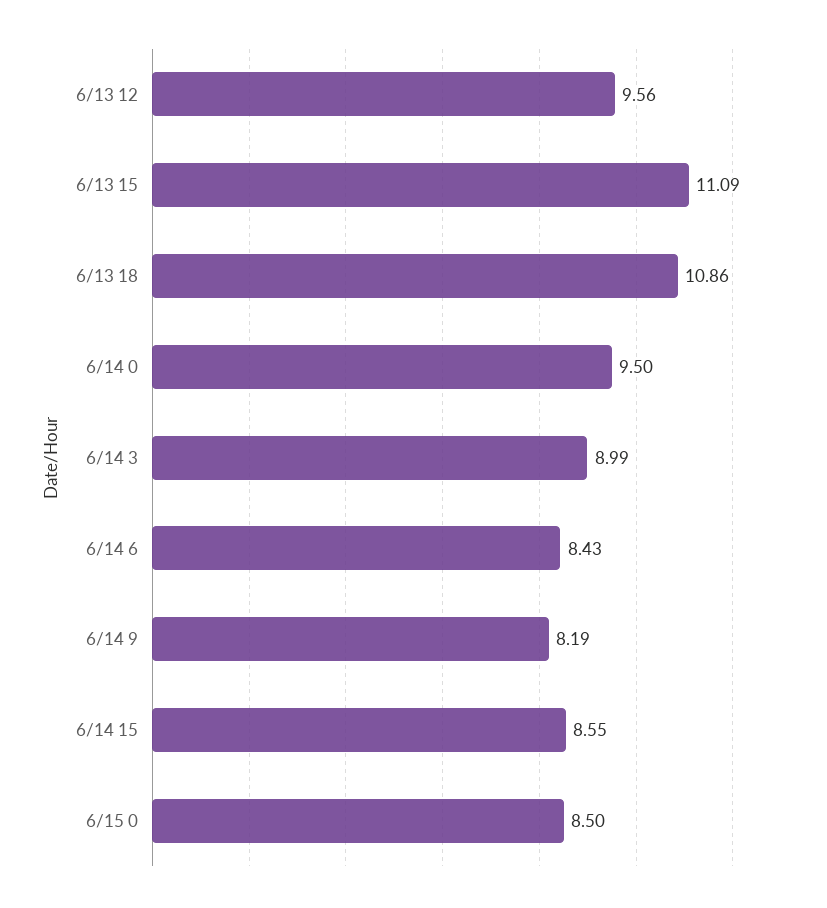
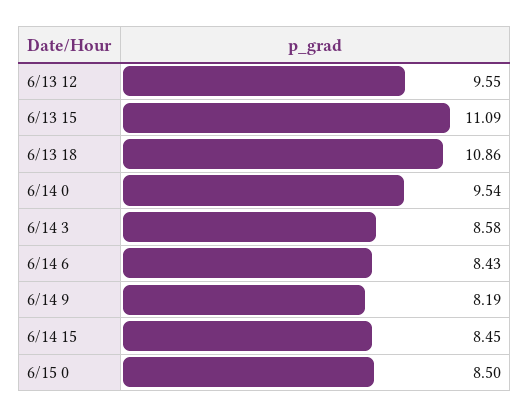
  {
-   "6/13 12": 9.56,
+   "6/13 12": 9.55,
    "6/13 15": 11.09,
    "6/13 18": 10.86,
-   "6/14 0": 9.5,
+   "6/14 0": 9.54,
-   "6/14 3": 8.99,
+   "6/14 3": 8.58,
    "6/14 6": 8.43,
    "6/14 9": 8.19,
-   "6/14 15": 8.55,
+   "6/14 15": 8.45,
    "6/15 0": 8.5
  }

